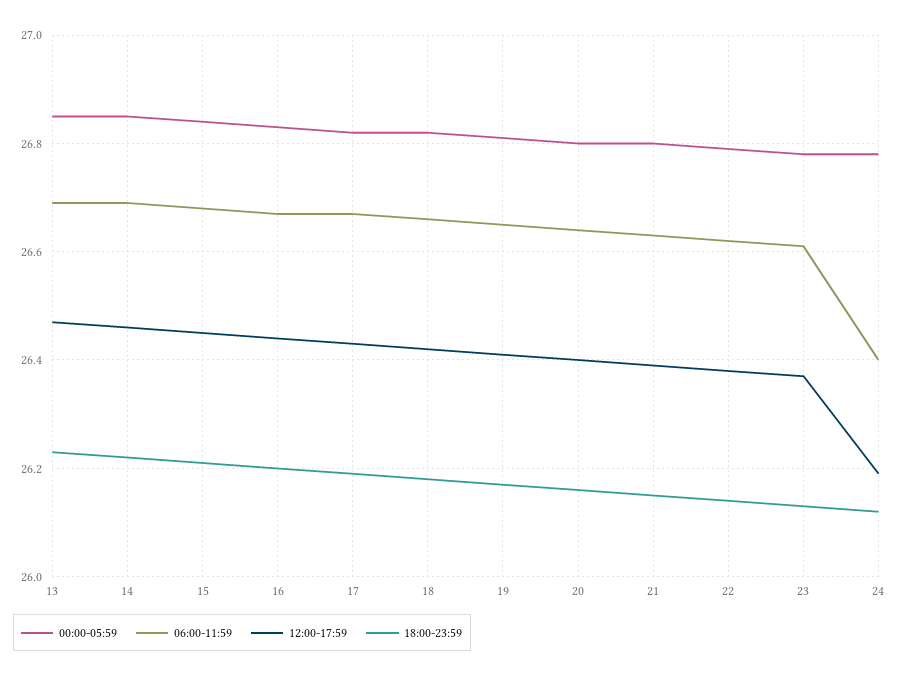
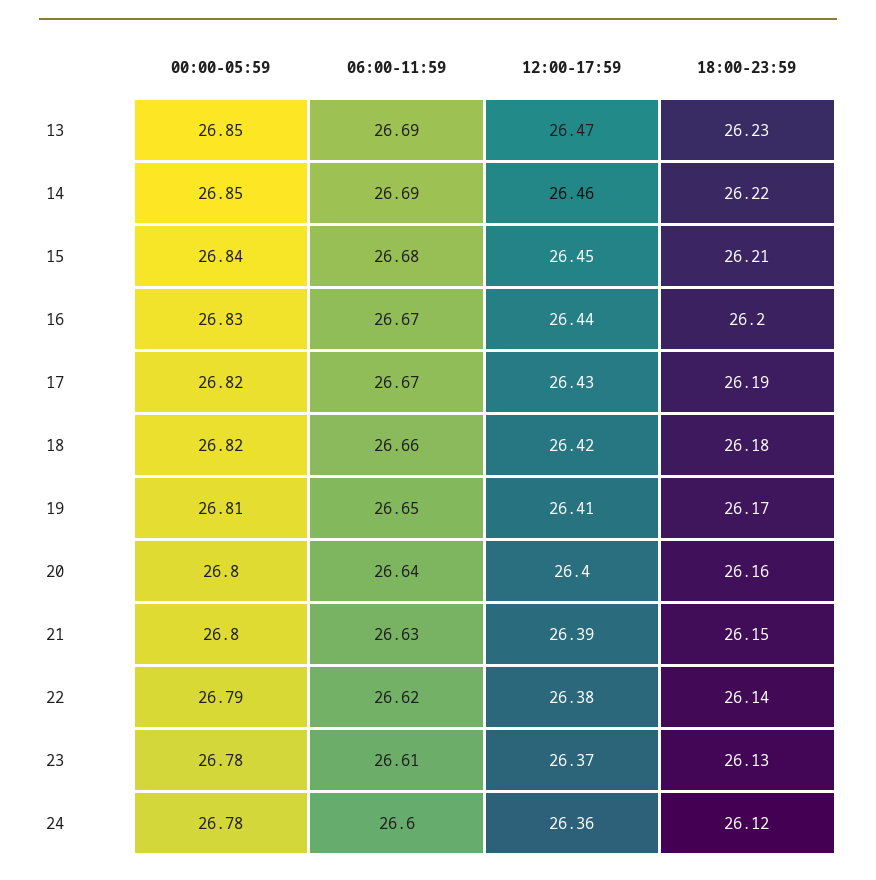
  {
    "00:00-05:59": {
      "13": 26.85,
      "14": 26.85,
      "15": 26.84,
      "16": 26.83,
      "17": 26.82,
      "18": 26.82,
      "19": 26.81,
      "20": 26.8,
      "21": 26.8,
      "22": 26.79,
      "23": 26.78,
      "24": 26.78
    },
    "06:00-11:59": {
      "13": 26.69,
      "14": 26.69,
      "15": 26.68,
      "16": 26.67,
      "17": 26.67,
      "18": 26.66,
      "19": 26.65,
      "20": 26.64,
      "21": 26.63,
      "22": 26.62,
      "23": 26.61,
-     "24": 26.4
+     "24": 26.6
    },
    "12:00-17:59": {
      "13": 26.47,
      "14": 26.46,
      "15": 26.45,
      "16": 26.44,
      "17": 26.43,
      "18": 26.42,
      "19": 26.41,
      "20": 26.4,
      "21": 26.39,
      "22": 26.38,
      "23": 26.37,
-     "24": 26.2
+     "24": 26.36
    },
    "18:00-23:59": {
      "13": 26.23,
      "14": 26.22,
      "15": 26.21,
      "16": 26.2,
      "17": 26.19,
      "18": 26.18,
      "19": 26.17,
      "20": 26.16,
      "21": 26.15,
      "22": 26.14,
      "23": 26.13,
      "24": 26.12
    }
  }

